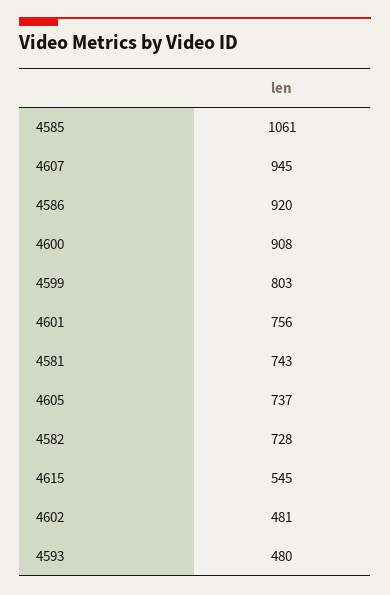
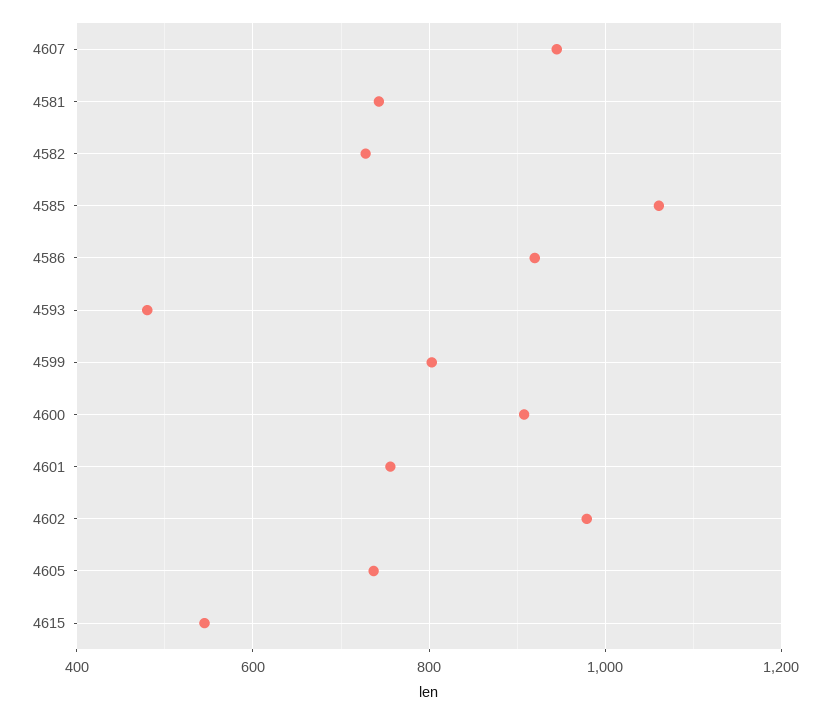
  {
    "4585": 1061,
    "4607": 945,
    "4586": 920,
    "4600": 908,
    "4599": 803,
    "4601": 756,
    "4581": 743,
    "4605": 737,
    "4582": 728,
    "4615": 545,
-   "4602": 481,
+   "4602": 980,
    "4593": 480
  }

